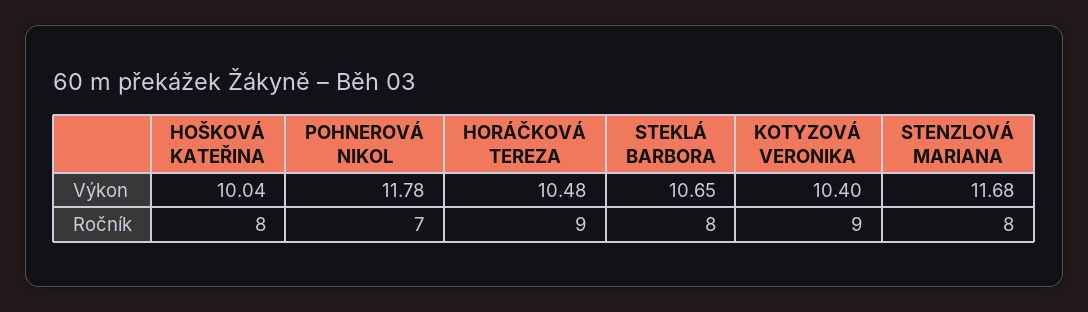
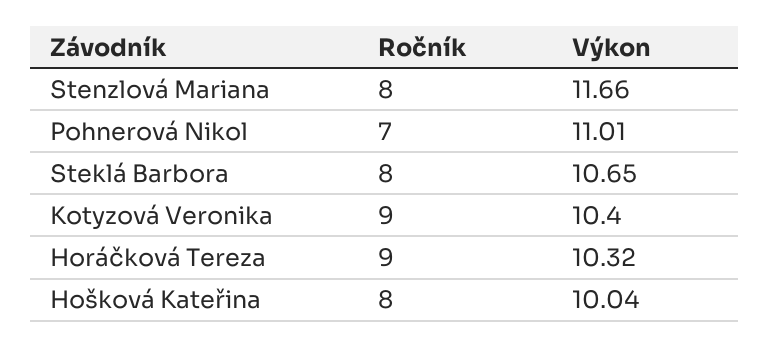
  {
    "HOŠKOVÁ KATEŘINA": {
      "Výkon": 10.04,
      "Ročník": 8
    },
    "POHNEROVÁ NIKOL": {
-     "Výkon": 11.78,
+     "Výkon": 11.01,
      "Ročník": 7
    },
    "HORÁČKOVÁ TEREZA": {
-     "Výkon": 10.48,
+     "Výkon": 10.32,
      "Ročník": 9
    },
    "STEKLÁ BARBORA": {
      "Výkon": 10.65,
      "Ročník": 8
    },
    "KOTYZOVÁ VERONIKA": {
      "Výkon": 10.4,
      "Ročník": 9
    },
    "STENZLOVÁ MARIANA": {
-     "Výkon": 11.68,
+     "Výkon": 11.66,
      "Ročník": 8
    }
  }

